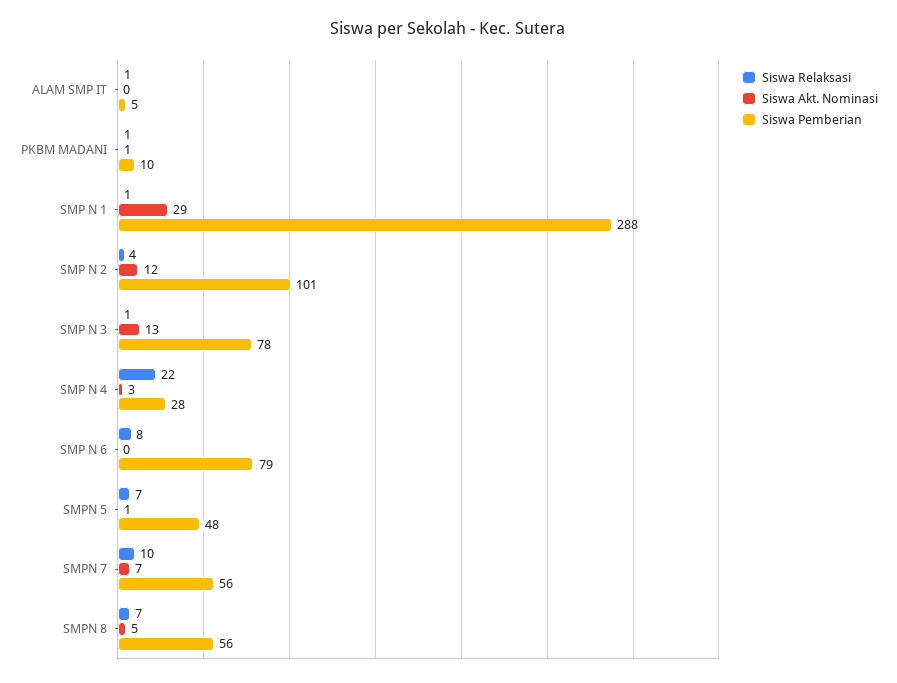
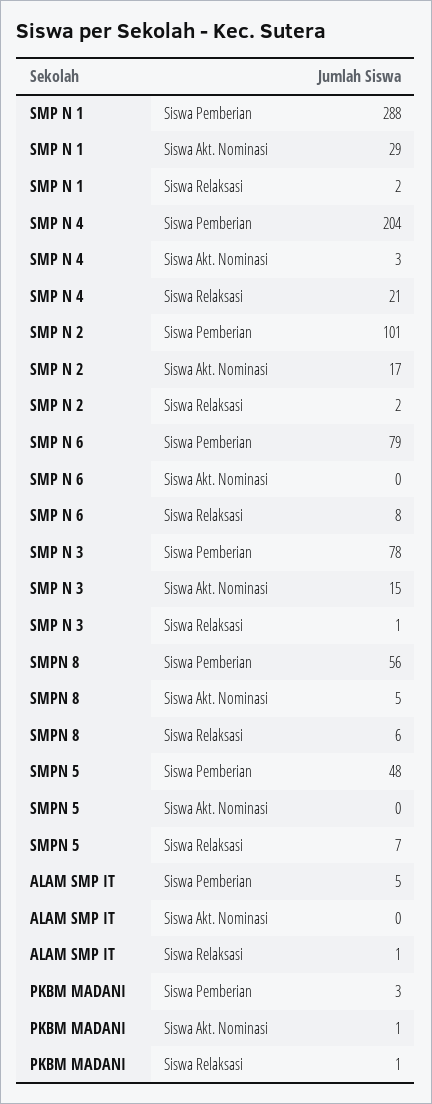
  {
    "Siswa Relaksasi": {
      "ALAM SMP IT": 1,
      "PKBM MADANI": 1,
-     "SMP N 1": 1,
+     "SMP N 1": 2,
-     "SMP N 2": 4,
+     "SMP N 2": 2,
      "SMP N 3": 1,
-     "SMP N 4": 22,
+     "SMP N 4": 21,
      "SMP N 6": 8,
      "SMPN 5": 7,
-     "SMPN 7": 10,
-     "SMPN 8": 7
+     "SMPN 8": 6
    },
    "Siswa Akt. Nominasi": {
      "ALAM SMP IT": 0,
      "PKBM MADANI": 1,
      "SMP N 1": 29,
-     "SMP N 2": 12,
+     "SMP N 2": 17,
-     "SMP N 3": 13,
+     "SMP N 3": 15,
      "SMP N 4": 3,
      "SMP N 6": 0,
-     "SMPN 5": 1,
+     "SMPN 5": 0,
-     "SMPN 7": 7,
      "SMPN 8": 5
    },
    "Siswa Pemberian": {
      "ALAM SMP IT": 5,
-     "PKBM MADANI": 10,
+     "PKBM MADANI": 3,
      "SMP N 1": 288,
      "SMP N 2": 101,
      "SMP N 3": 78,
-     "SMP N 4": 28,
+     "SMP N 4": 204,
      "SMP N 6": 79,
      "SMPN 5": 48,
-     "SMPN 7": 56,
      "SMPN 8": 56
    }
  }

